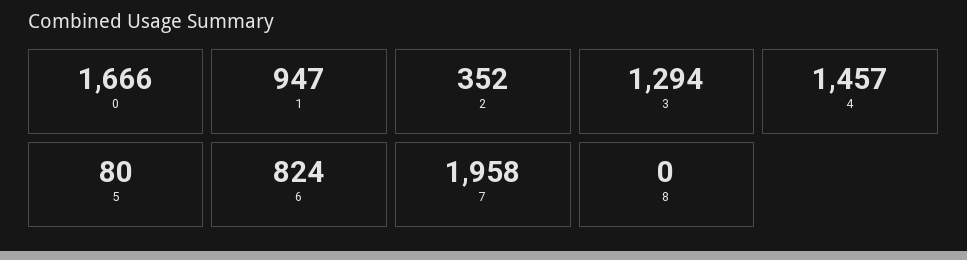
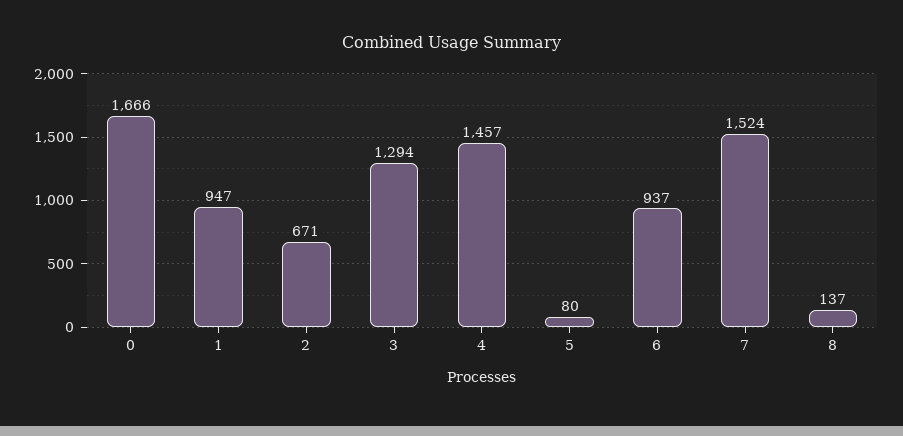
  {
    "0": 1666,
    "1": 947,
-   "2": 352,
+   "2": 671,
    "3": 1294,
    "4": 1457,
    "5": 80,
-   "6": 824,
+   "6": 937,
-   "7": 1958,
+   "7": 1524,
-   "8": 0
+   "8": 137
  }

